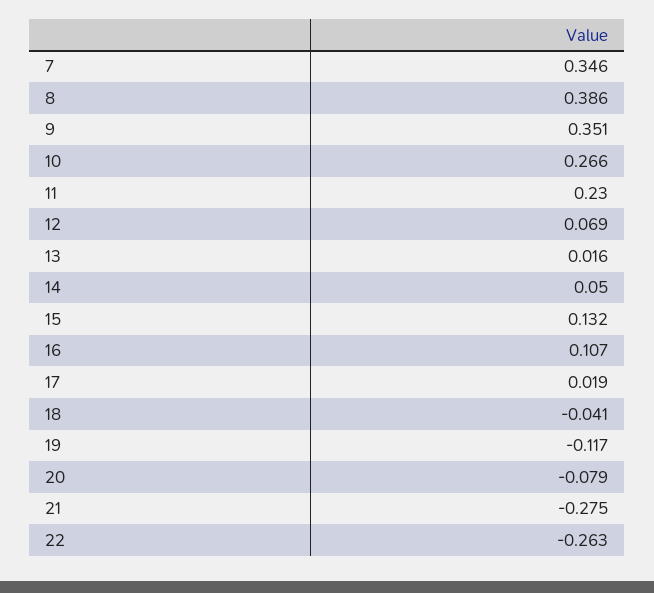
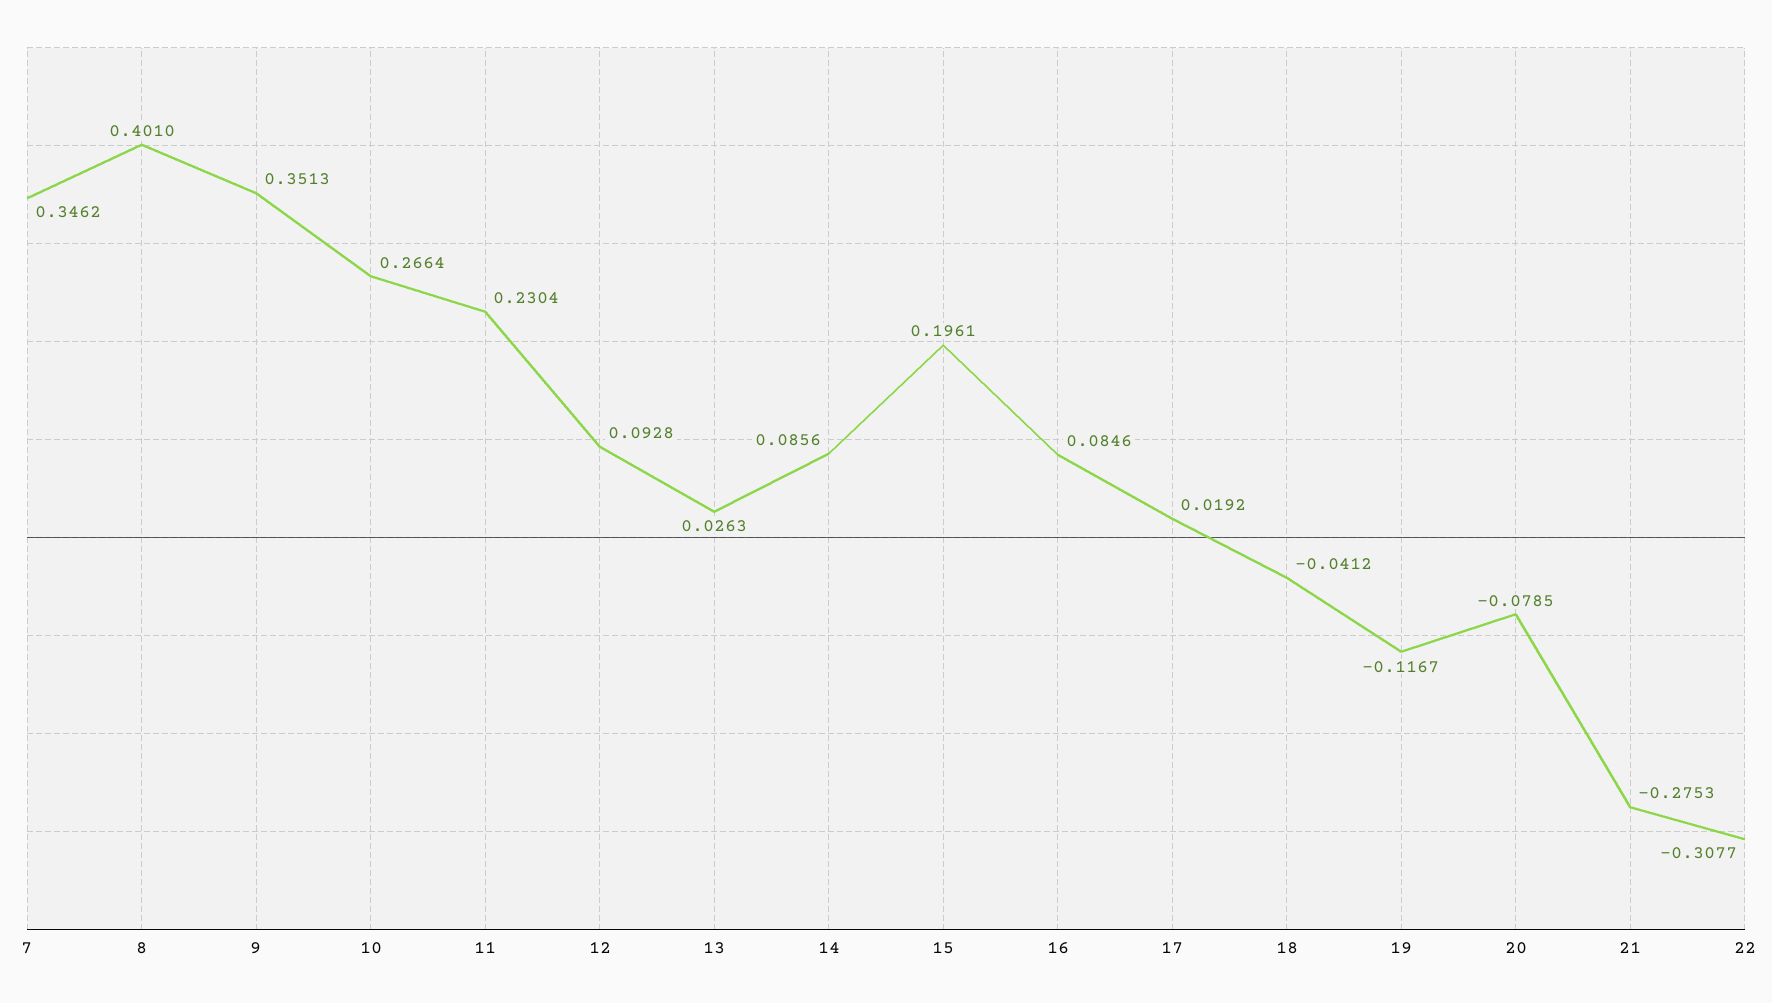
  {
    "7": 0.3462,
-   "8": 0.386,
+   "8": 0.401,
    "9": 0.3513,
    "10": 0.2664,
    "11": 0.2304,
-   "12": 0.069,
+   "12": 0.0928,
-   "13": 0.016,
+   "13": 0.0263,
-   "14": 0.05,
+   "14": 0.0856,
-   "15": 0.132,
+   "15": 0.1961,
-   "16": 0.107,
+   "16": 0.0846,
    "17": 0.0192,
    "18": -0.0412,
    "19": -0.1167,
    "20": -0.0785,
    "21": -0.2753,
-   "22": -0.263
+   "22": -0.3077
  }

